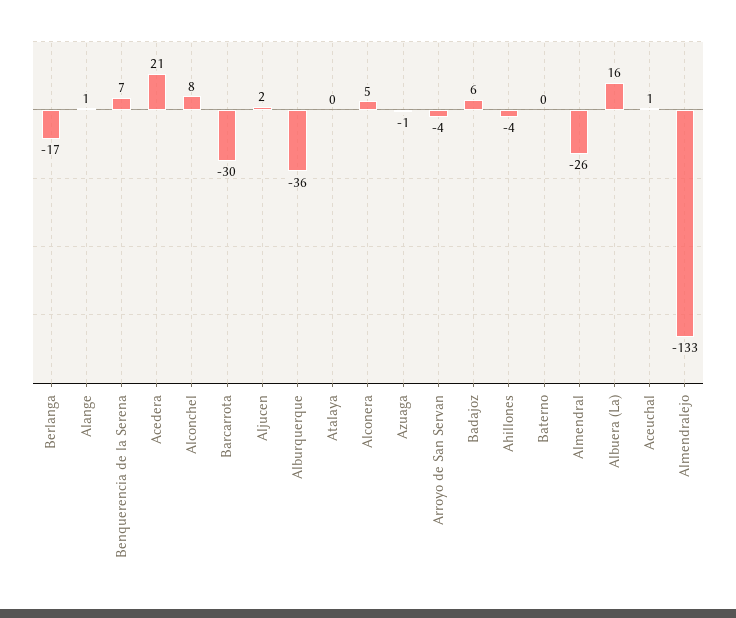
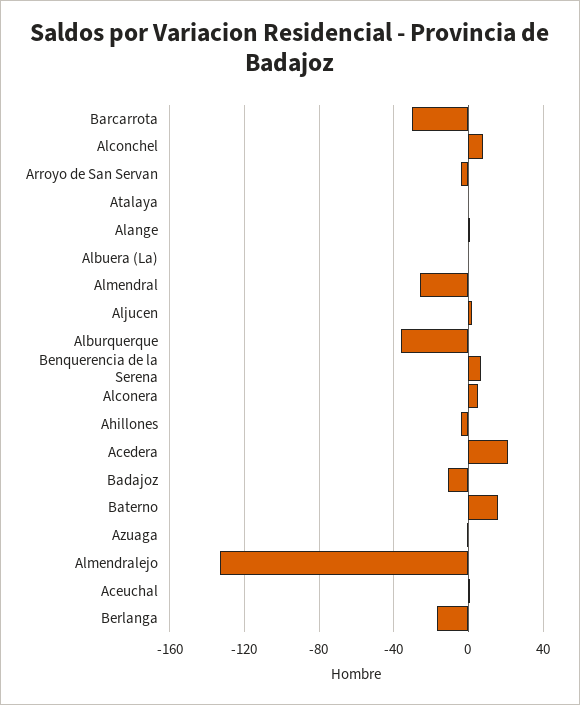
  {
    "Berlanga": -17,
    "Alange": 1,
    "Benquerencia de la Serena": 7,
    "Acedera": 21,
    "Alconchel": 8,
    "Barcarrota": -30,
    "Aljucen": 2,
    "Alburquerque": -36,
    "Atalaya": 0,
    "Alconera": 5,
    "Azuaga": -1,
    "Arroyo de San Servan": -4,
-   "Badajoz": 6,
+   "Badajoz": -10,
    "Ahillones": -4,
-   "Baterno": 0,
+   "Baterno": 15,
    "Almendral": -26,
-   "Albuera (La)": 16,
+   "Albuera (La)": 0,
    "Aceuchal": 1,
    "Almendralejo": -133
  }

